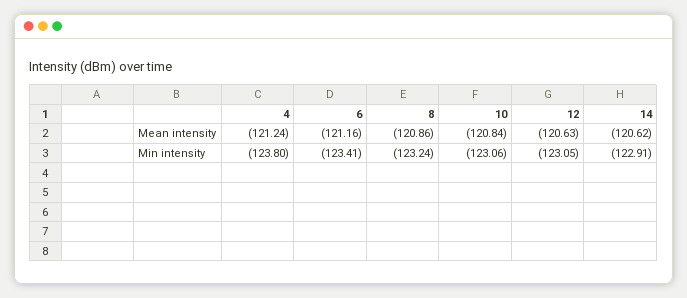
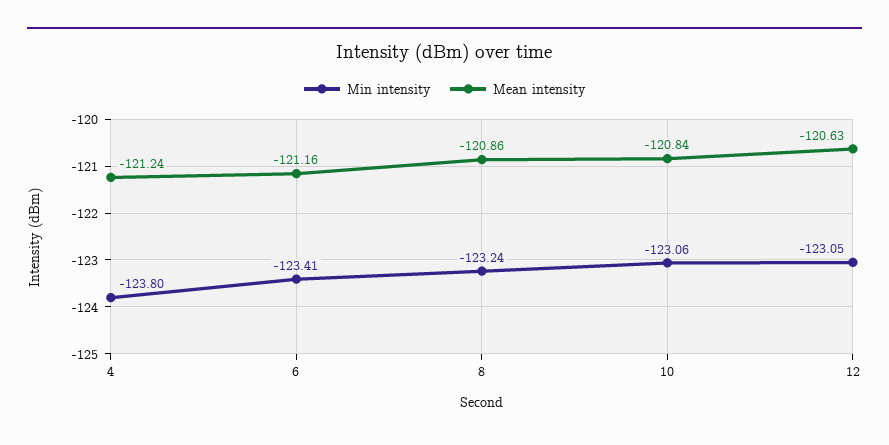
  {
    "Mean intensity": {
      "4": -121.24,
      "6": -121.16,
      "8": -120.86,
      "10": -120.84,
-     "12": -120.63,
+     "12": -120.63
-     "14": -120.62
    },
    "Min intensity": {
      "4": -123.8,
      "6": -123.41,
      "8": -123.24,
      "10": -123.06,
-     "12": -123.05,
+     "12": -123.05
-     "14": -122.91
    }
  }

